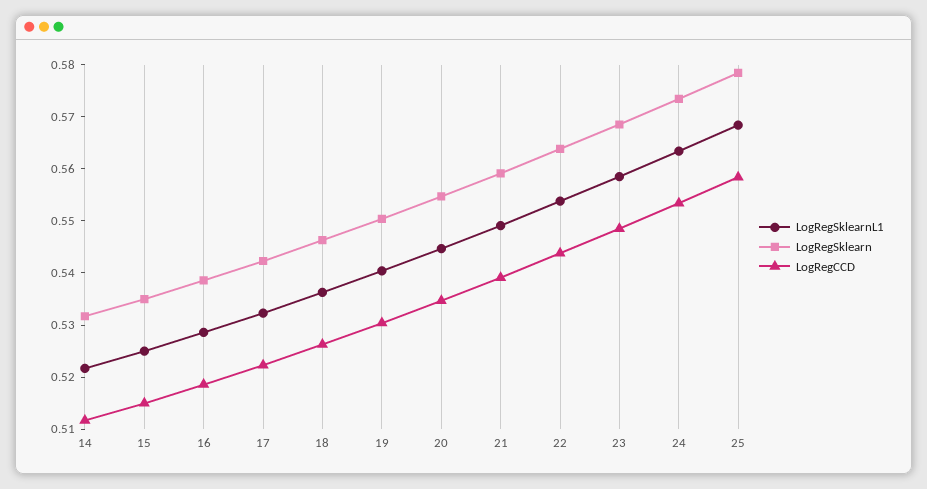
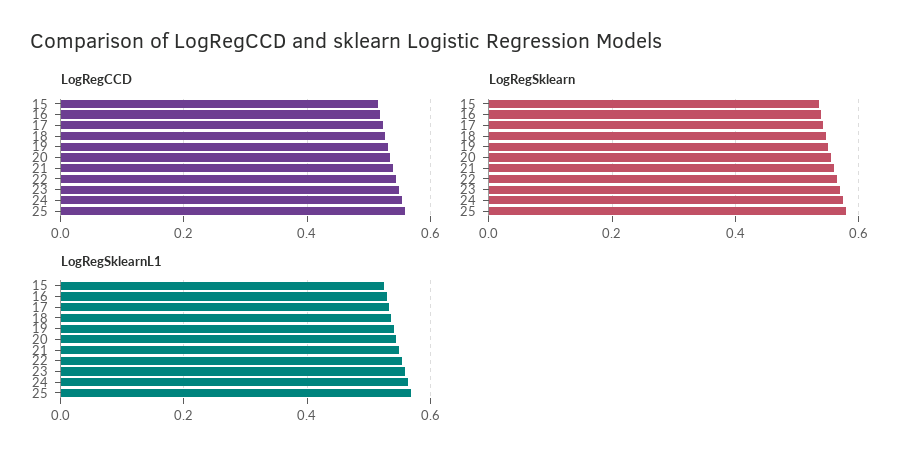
  {
    "LogRegSklearnL1": {
-     "14": 0.522,
      "15": 0.526,
      "16": 0.528,
      "17": 0.532,
      "18": 0.536,
      "19": 0.54,
      "20": 0.544,
      "21": 0.55,
      "22": 0.554,
      "23": 0.558,
      "24": 0.564,
      "25": 0.568
    },
    "LogRegSklearn": {
-     "14": 0.532,
      "15": 0.536,
      "16": 0.538,
      "17": 0.542,
      "18": 0.546,
      "19": 0.55,
      "20": 0.554,
      "21": 0.56,
      "22": 0.564,
      "23": 0.568,
      "24": 0.574,
      "25": 0.578
    },
    "LogRegCCD": {
-     "14": 0.512,
      "15": 0.516,
      "16": 0.518,
      "17": 0.522,
      "18": 0.526,
      "19": 0.53,
      "20": 0.534,
      "21": 0.54,
      "22": 0.544,
      "23": 0.548,
      "24": 0.554,
      "25": 0.558
    }
  }

